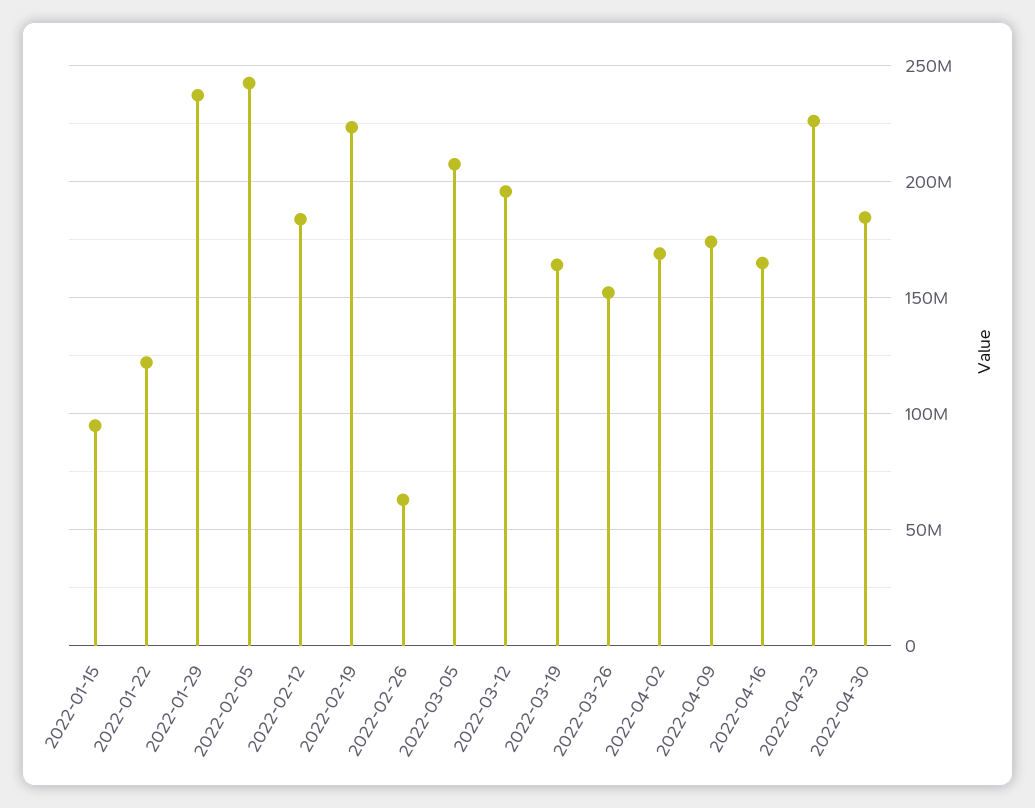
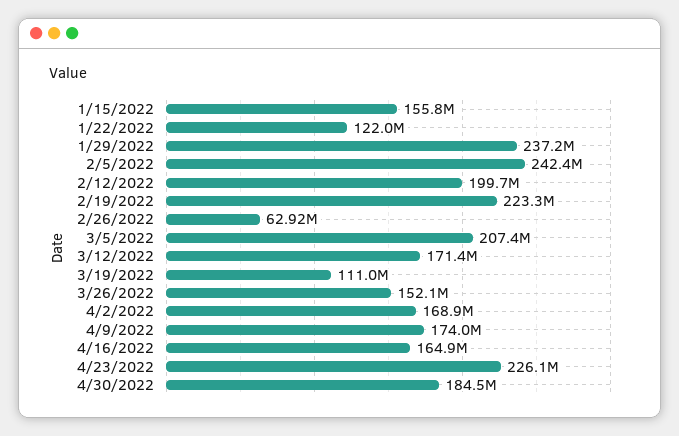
  {
-   "2022-01-15": 95000000,
+   "2022-01-15": 155800000,
    "2022-01-22": 122000000,
    "2022-01-29": 237200000,
    "2022-02-05": 242400000,
-   "2022-02-12": 185000000,
+   "2022-02-12": 199700000,
    "2022-02-19": 223300000,
    "2022-02-26": 62920000,
    "2022-03-05": 207400000,
-   "2022-03-12": 195000000,
+   "2022-03-12": 171400000,
-   "2022-03-19": 165000000,
+   "2022-03-19": 111000000,
    "2022-03-26": 152100000,
    "2022-04-02": 168900000,
    "2022-04-09": 174000000,
    "2022-04-16": 164900000,
    "2022-04-23": 226100000,
    "2022-04-30": 184500000
  }

